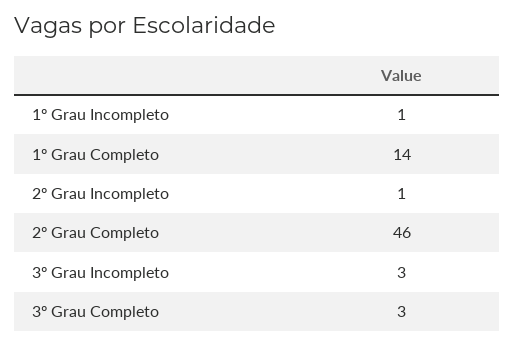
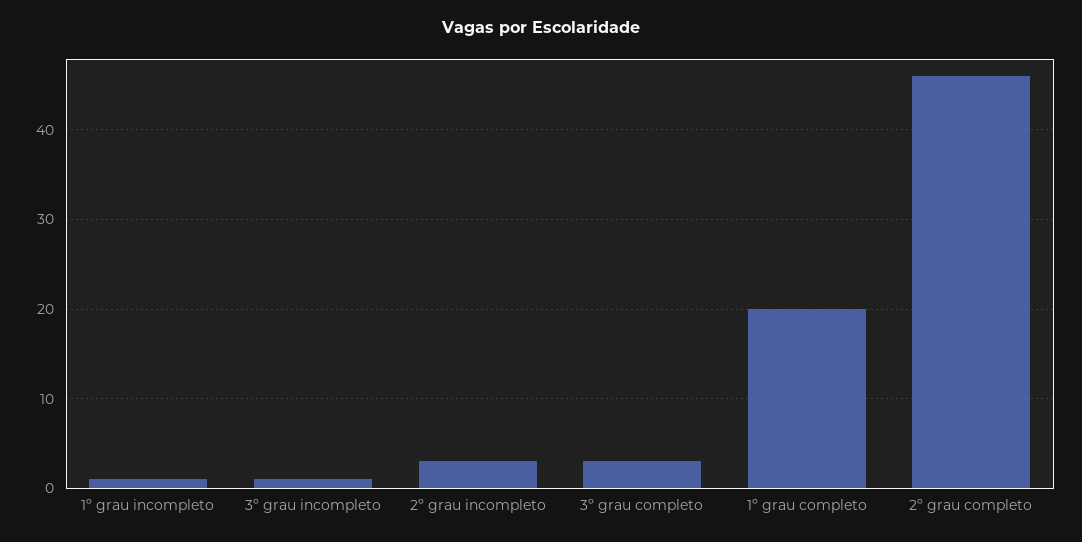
  {
    "1º Grau Incompleto": 1,
-   "1º Grau Completo": 14,
+   "1º Grau Completo": 20,
-   "2º Grau Incompleto": 1,
+   "2º Grau Incompleto": 3,
    "2º Grau Completo": 46,
-   "3º Grau Incompleto": 3,
+   "3º Grau Incompleto": 1,
    "3º Grau Completo": 3
  }

